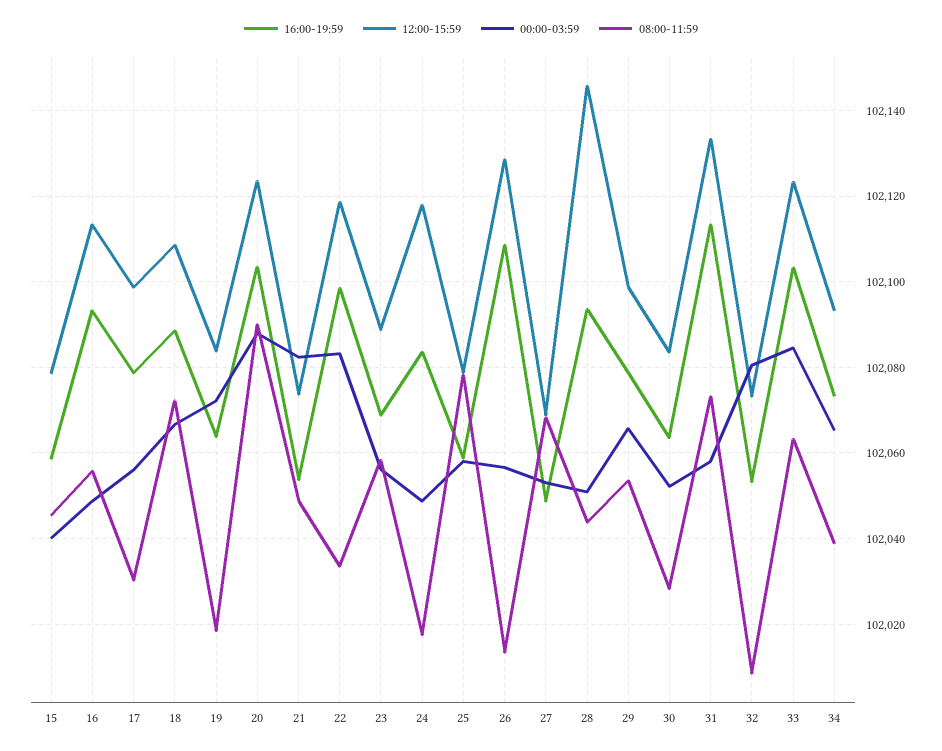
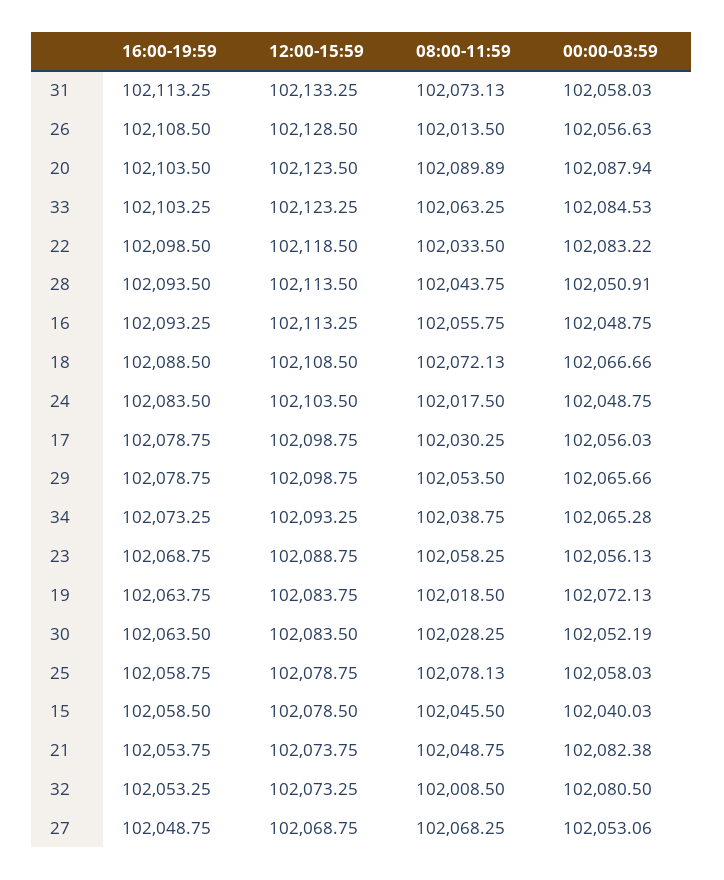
  {
    "16:00-19:59": {
      "15": 102058.5,
      "16": 102093.25,
      "17": 102078.75,
      "18": 102088.5,
      "19": 102063.75,
      "20": 102103.5,
      "21": 102053.75,
      "22": 102098.5,
      "23": 102068.75,
      "24": 102083.5,
      "25": 102058.75,
      "26": 102108.5,
      "27": 102048.75,
      "28": 102093.5,
      "29": 102078.75,
      "30": 102063.5,
      "31": 102113.25,
      "32": 102053.25,
      "33": 102103.25,
      "34": 102073.25
    },
    "12:00-15:59": {
      "15": 102078.5,
      "16": 102113.25,
      "17": 102098.75,
      "18": 102108.5,
      "19": 102083.75,
      "20": 102123.5,
      "21": 102073.75,
      "22": 102118.5,
      "23": 102088.75,
-     "24": 102118,
+     "24": 102103.5,
      "25": 102078.75,
      "26": 102128.5,
      "27": 102068.75,
-     "28": 102146,
+     "28": 102113.5,
      "29": 102098.75,
      "30": 102083.5,
      "31": 102133.25,
      "32": 102073.25,
      "33": 102123.25,
      "34": 102093.25
    },
    "00:00-03:59": {
      "15": 102040.03,
      "16": 102048.75,
      "17": 102056.03,
      "18": 102066.66,
      "19": 102072.13,
      "20": 102087.94,
      "21": 102082.38,
      "22": 102083.22,
      "23": 102056.13,
      "24": 102048.75,
      "25": 102058.03,
      "26": 102056.63,
      "27": 102053.06,
      "28": 102050.91,
      "29": 102065.66,
      "30": 102052.19,
      "31": 102058.03,
      "32": 102080.5,
      "33": 102084.53,
      "34": 102065.28
    },
    "08:00-11:59": {
      "15": 102045.5,
      "16": 102055.75,
      "17": 102030.25,
      "18": 102072.13,
      "19": 102018.5,
      "20": 102089.89,
      "21": 102048.75,
      "22": 102033.5,
      "23": 102058.25,
      "24": 102017.5,
      "25": 102078.13,
      "26": 102013.5,
      "27": 102068.25,
      "28": 102043.75,
      "29": 102053.5,
      "30": 102028.25,
      "31": 102073.13,
      "32": 102008.5,
      "33": 102063.25,
      "34": 102038.75
    }
  }

